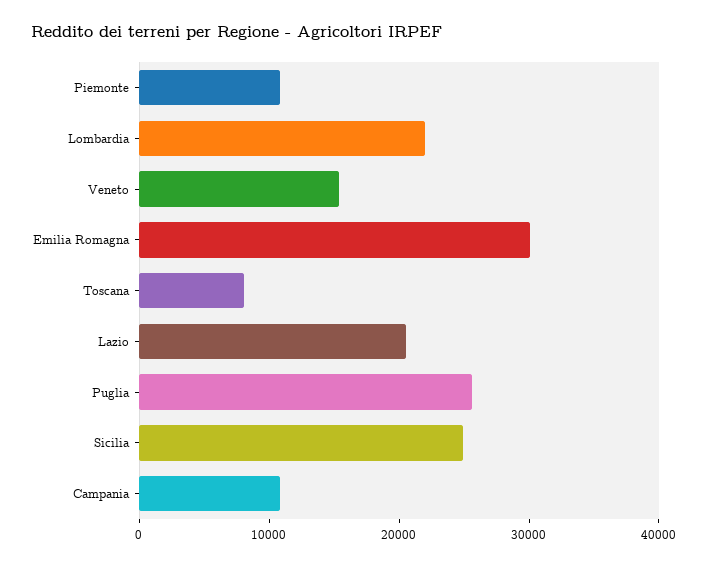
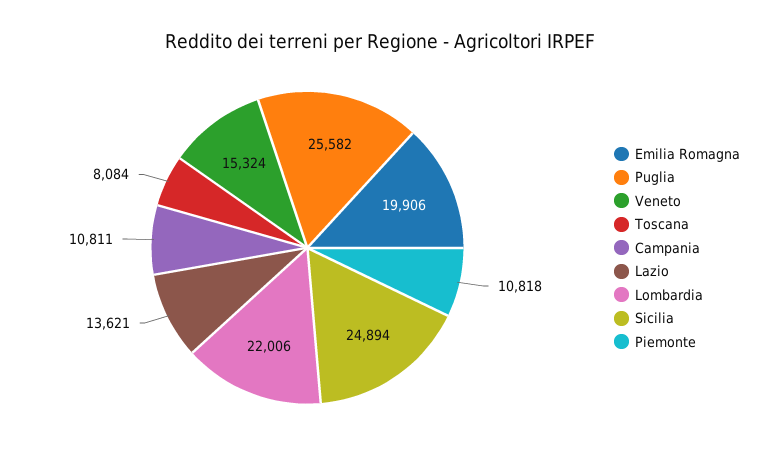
  {
    "Piemonte": 10818,
    "Lombardia": 22006,
    "Veneto": 15324,
-   "Emilia Romagna": 30000,
+   "Emilia Romagna": 19906,
    "Toscana": 8084,
-   "Lazio": 20000,
+   "Lazio": 13621,
    "Puglia": 25582,
    "Sicilia": 24894,
    "Campania": 10811
  }

